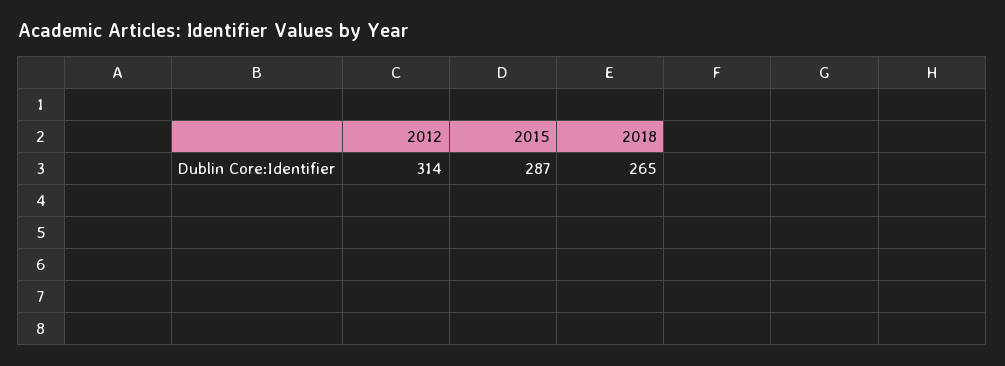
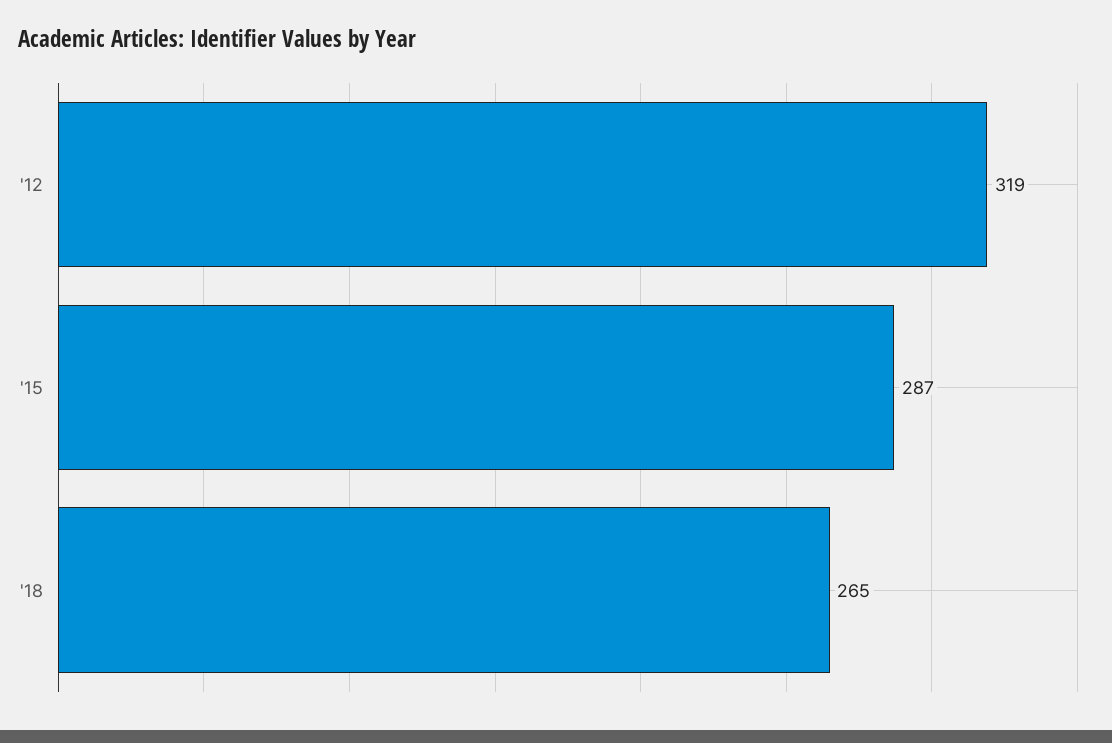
  {
-   "2012": 314,
+   "2012": 319,
    "2015": 287,
    "2018": 265
  }

